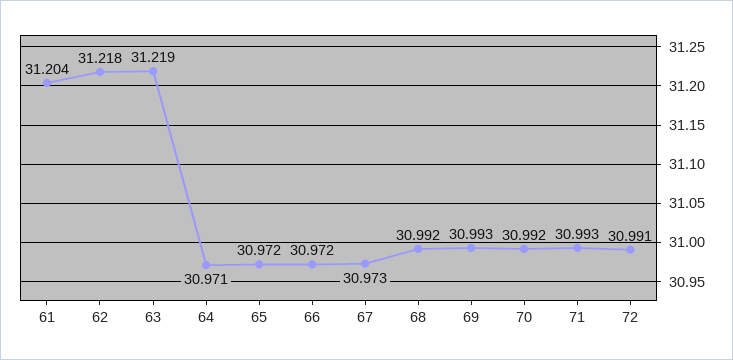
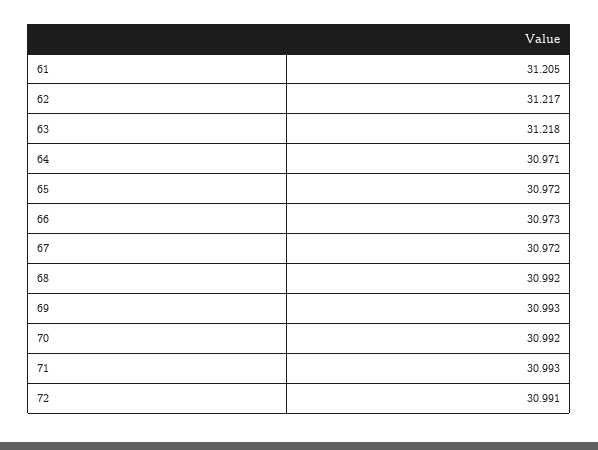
  {
-   "61": 31.204,
+   "61": 31.205,
-   "62": 31.218,
+   "62": 31.217,
-   "63": 31.219,
+   "63": 31.218,
    "64": 30.971,
    "65": 30.972,
-   "66": 30.972,
+   "66": 30.973,
-   "67": 30.973,
+   "67": 30.972,
    "68": 30.992,
    "69": 30.993,
    "70": 30.992,
    "71": 30.993,
    "72": 30.991
  }

